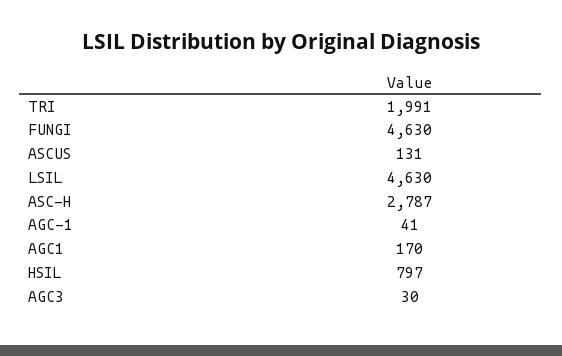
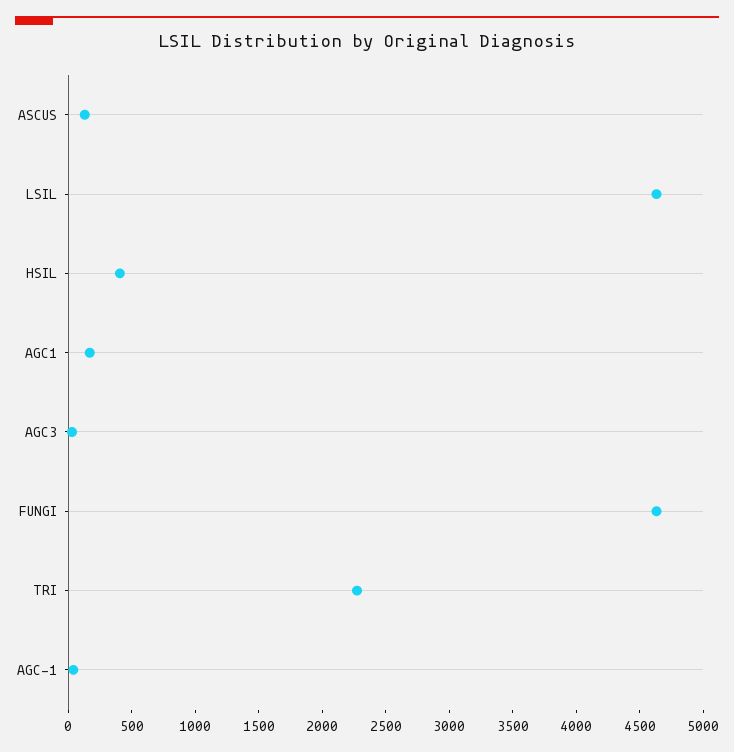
  {
-   "TRI": 1991,
+   "TRI": 2300,
    "FUNGI": 4630,
    "ASCUS": 131,
    "LSIL": 4630,
-   "ASC-H": 2787,
    "AGC-1": 41,
    "AGC1": 170,
-   "HSIL": 797,
+   "HSIL": 400,
    "AGC3": 30
  }

